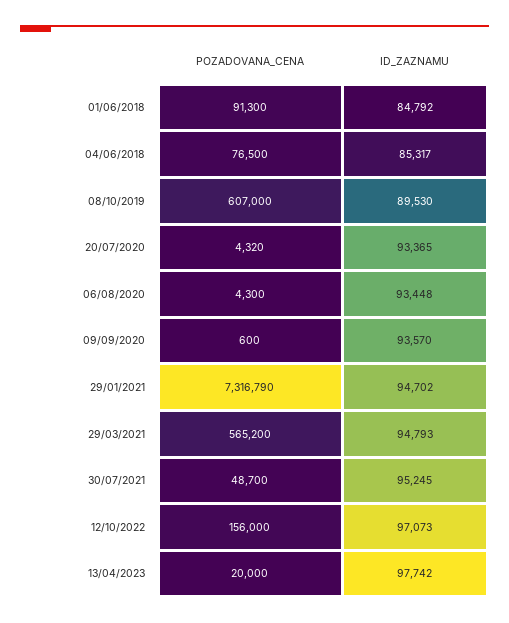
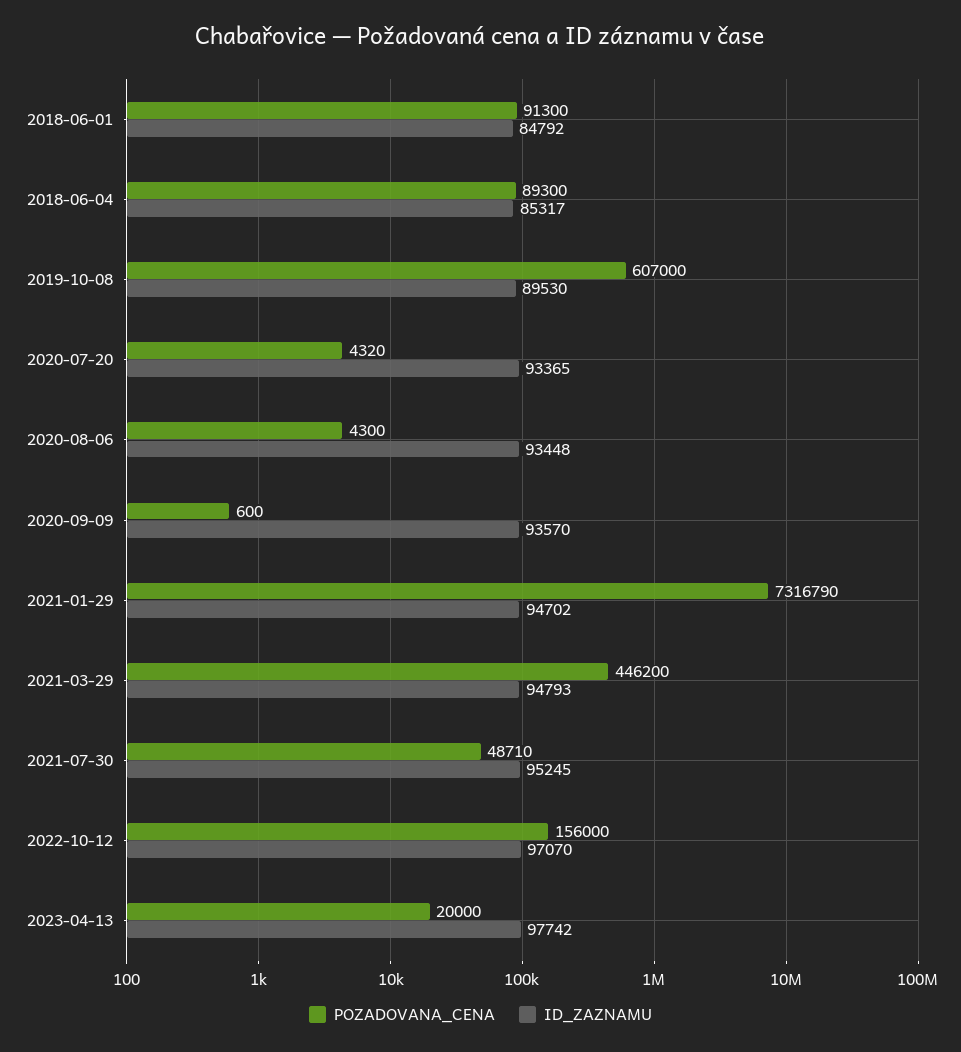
  {
    "POZADOVANA_CENA": {
      "01/06/2018": 91300,
-     "04/06/2018": 76500,
+     "04/06/2018": 89300,
      "08/10/2019": 607000,
      "20/07/2020": 4320,
      "06/08/2020": 4300,
      "09/09/2020": 600,
      "29/01/2021": 7316790,
-     "29/03/2021": 565200,
+     "29/03/2021": 446200,
-     "30/07/2021": 48700,
+     "30/07/2021": 48710,
      "12/10/2022": 156000,
      "13/04/2023": 20000
    },
    "ID_ZAZNAMU": {
      "01/06/2018": 84792,
      "04/06/2018": 85317,
      "08/10/2019": 89530,
      "20/07/2020": 93365,
      "06/08/2020": 93448,
      "09/09/2020": 93570,
      "29/01/2021": 94702,
      "29/03/2021": 94793,
      "30/07/2021": 95245,
-     "12/10/2022": 97073,
+     "12/10/2022": 97070,
      "13/04/2023": 97742
    }
  }

